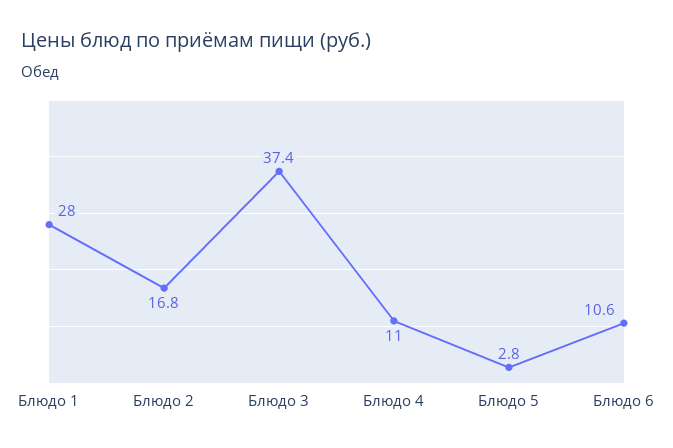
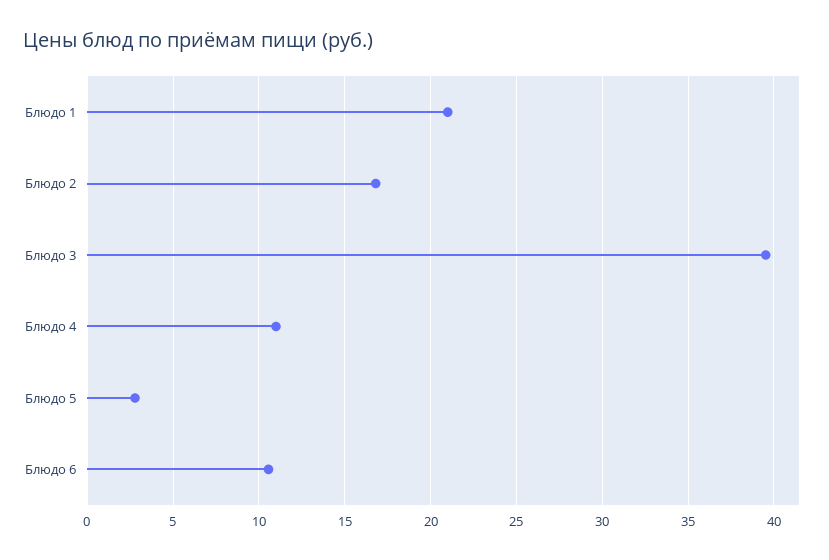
  {
-   "Блюдо 1": 28,
+   "Блюдо 1": 21,
    "Блюдо 2": 16.8,
-   "Блюдо 3": 37.4,
+   "Блюдо 3": 39.5,
    "Блюдо 4": 11,
    "Блюдо 5": 2.8,
    "Блюдо 6": 10.6
  }

